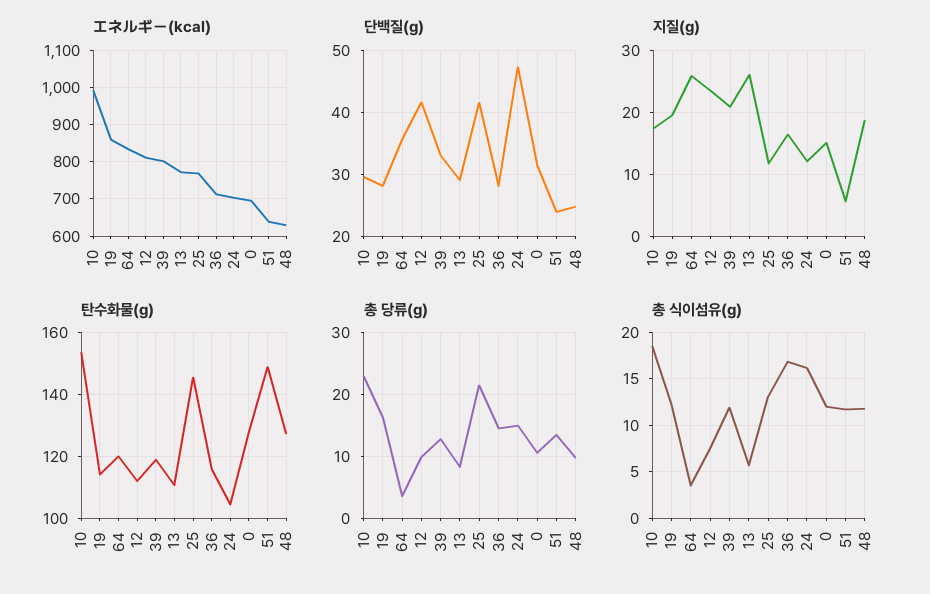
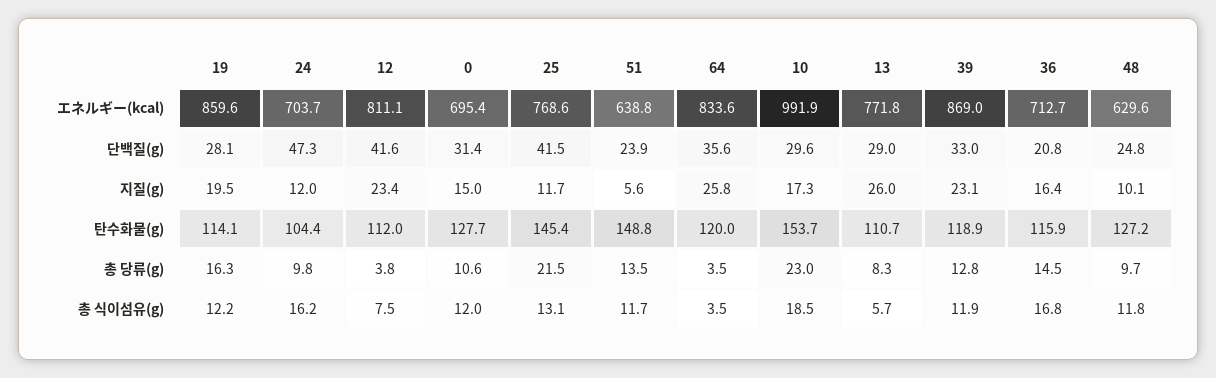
  {
    "エネルギー(kcal)": {
      "10": 991.9,
      "19": 859.6,
      "64": 833.6,
      "12": 811.1,
-     "39": 800,
+     "39": 869,
      "13": 771.8,
      "25": 768.6,
      "36": 712.7,
      "24": 703.7,
      "0": 695.4,
      "51": 638.8,
      "48": 629.6
    },
    "단백질(g)": {
      "10": 29.6,
      "19": 28.1,
      "64": 35.6,
      "12": 41.6,
      "39": 33,
      "13": 29,
      "25": 41.5,
-     "36": 28,
+     "36": 20.8,
      "24": 47.3,
      "0": 31.4,
      "51": 23.9,
      "48": 24.8
    },
    "지질(g)": {
      "10": 17.3,
      "19": 19.5,
      "64": 25.8,
      "12": 23.4,
-     "39": 21,
+     "39": 23.1,
      "13": 26,
      "25": 11.7,
      "36": 16.4,
      "24": 12,
      "0": 15,
      "51": 5.6,
-     "48": 19
+     "48": 10.1
    },
    "탄수화물(g)": {
      "10": 153.7,
      "19": 114.1,
      "64": 120,
      "12": 112,
      "39": 118.9,
      "13": 110.7,
      "25": 145.4,
      "36": 115.9,
      "24": 104.4,
      "0": 127.7,
      "51": 148.8,
      "48": 127.2
    },
    "총 당류(g)": {
      "10": 23,
      "19": 16.3,
      "64": 3.5,
-     "12": 10,
+     "12": 3.8,
      "39": 12.8,
      "13": 8.3,
      "25": 21.5,
      "36": 14.5,
-     "24": 15,
+     "24": 9.8,
      "0": 10.6,
      "51": 13.5,
      "48": 9.7
    },
    "총 식이섬유(g)": {
      "10": 18.5,
      "19": 12.2,
      "64": 3.5,
      "12": 7.5,
      "39": 11.9,
      "13": 5.7,
      "25": 13.1,
      "36": 16.8,
      "24": 16.2,
      "0": 12,
      "51": 11.7,
      "48": 11.8
    }
  }

